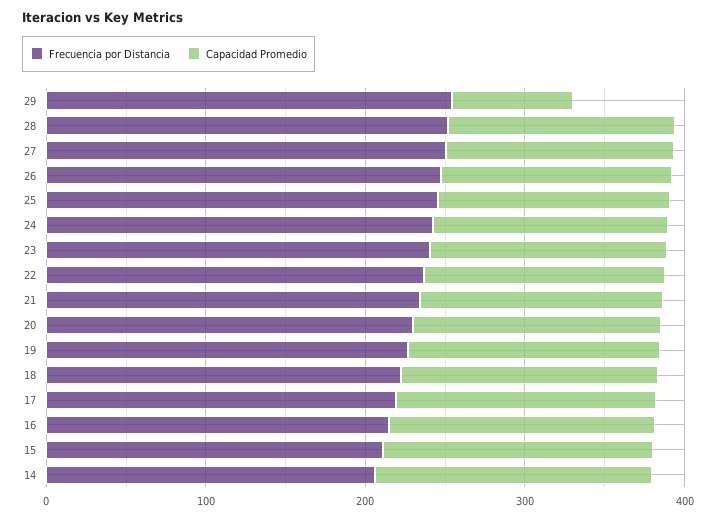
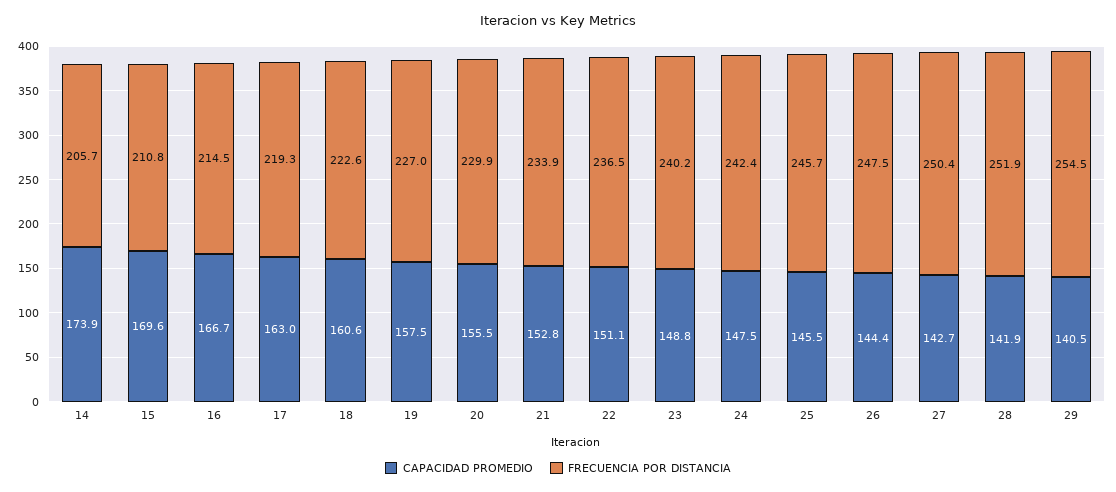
  {
    "Frecuencia por Distancia": {
      "29": 254.5,
      "28": 251.9,
      "27": 250.4,
      "26": 247.5,
      "25": 245.7,
      "24": 242.4,
      "23": 240.2,
      "22": 236.5,
      "21": 233.9,
      "20": 229.9,
      "19": 227,
      "18": 222.6,
      "17": 219.3,
      "16": 214.5,
      "15": 210.8,
      "14": 205.7
    },
    "Capacidad Promedio": {
-     "29": 80,
+     "29": 140.5,
      "28": 141.9,
      "27": 142.7,
      "26": 144.4,
      "25": 145.5,
      "24": 147.5,
      "23": 148.8,
      "22": 151.1,
      "21": 152.8,
      "20": 155.5,
      "19": 157.5,
      "18": 160.6,
      "17": 163,
      "16": 166.7,
      "15": 169.6,
      "14": 173.9
    }
  }

